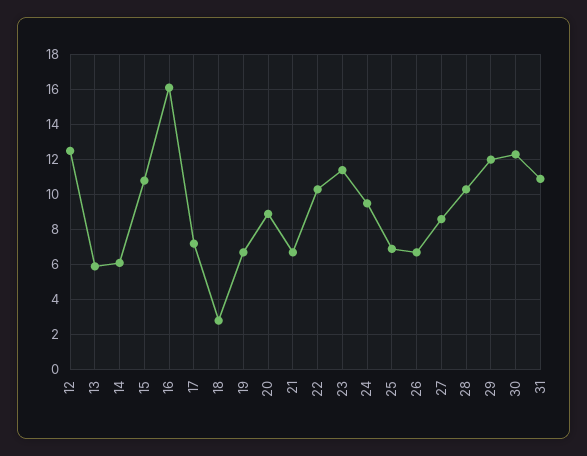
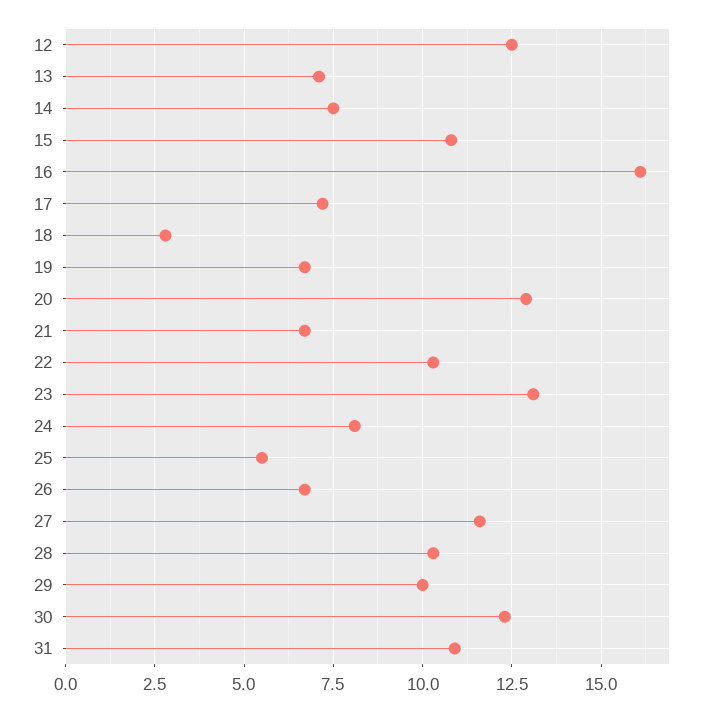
  {
    "12": 12.5,
-   "13": 6,
+   "13": 7,
-   "14": 6,
+   "14": 7.5,
    "15": 11,
    "16": 16,
    "17": 7,
    "18": 3,
    "19": 6.5,
-   "20": 9,
+   "20": 13,
    "21": 6.5,
    "22": 10.5,
-   "23": 11.5,
+   "23": 13,
-   "24": 9.5,
+   "24": 8,
-   "25": 7,
+   "25": 5.5,
    "26": 6.5,
-   "27": 8.5,
+   "27": 11.5,
    "28": 10.5,
-   "29": 12,
+   "29": 10,
    "30": 12.5,
    "31": 11
  }

